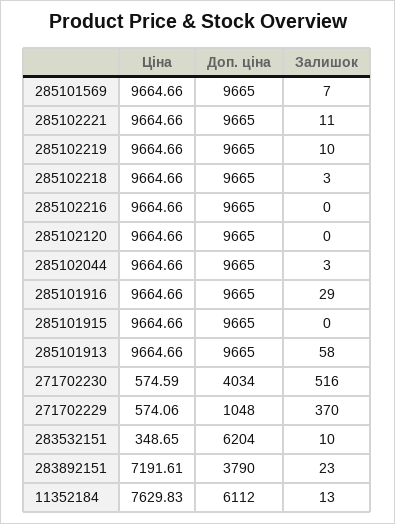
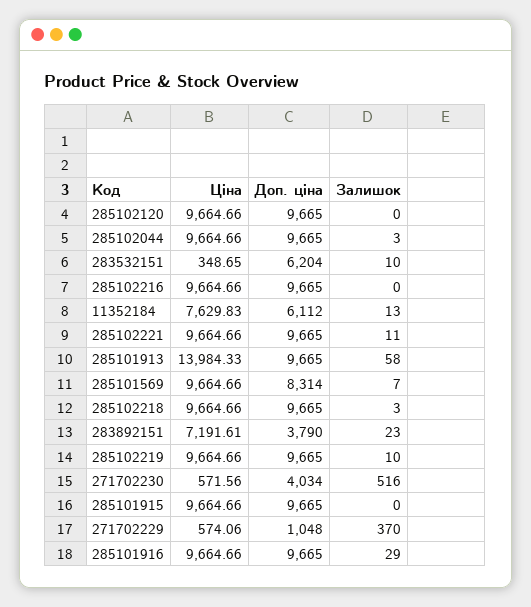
  {
    "Ціна": {
      "285101569": 9664.66,
      "285102221": 9664.66,
      "285102219": 9664.66,
      "285102218": 9664.66,
      "285102216": 9664.66,
      "285102120": 9664.66,
      "285102044": 9664.66,
      "285101916": 9664.66,
      "285101915": 9664.66,
-     "285101913": 9664.66,
+     "285101913": 13984.33,
-     "271702230": 574.59,
+     "271702230": 571.56,
      "271702229": 574.06,
      "283532151": 348.65,
      "283892151": 7191.61,
      "11352184": 7629.83
    },
    "Доп. ціна": {
-     "285101569": 9665,
+     "285101569": 8314,
      "285102221": 9665,
      "285102219": 9665,
      "285102218": 9665,
      "285102216": 9665,
      "285102120": 9665,
      "285102044": 9665,
      "285101916": 9665,
      "285101915": 9665,
      "285101913": 9665,
      "271702230": 4034,
      "271702229": 1048,
      "283532151": 6204,
      "283892151": 3790,
      "11352184": 6112
    },
    "Залишок": {
      "285101569": 7,
      "285102221": 11,
      "285102219": 10,
      "285102218": 3,
      "285102216": 0,
      "285102120": 0,
      "285102044": 3,
      "285101916": 29,
      "285101915": 0,
      "285101913": 58,
      "271702230": 516,
      "271702229": 370,
      "283532151": 10,
      "283892151": 23,
      "11352184": 13
    }
  }

